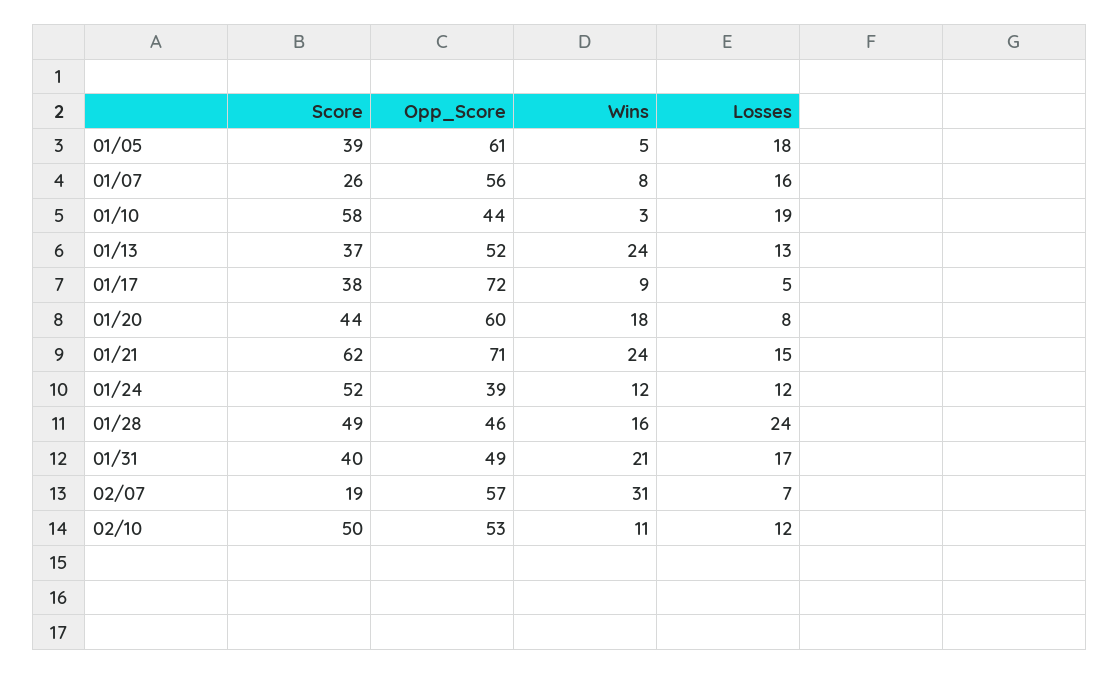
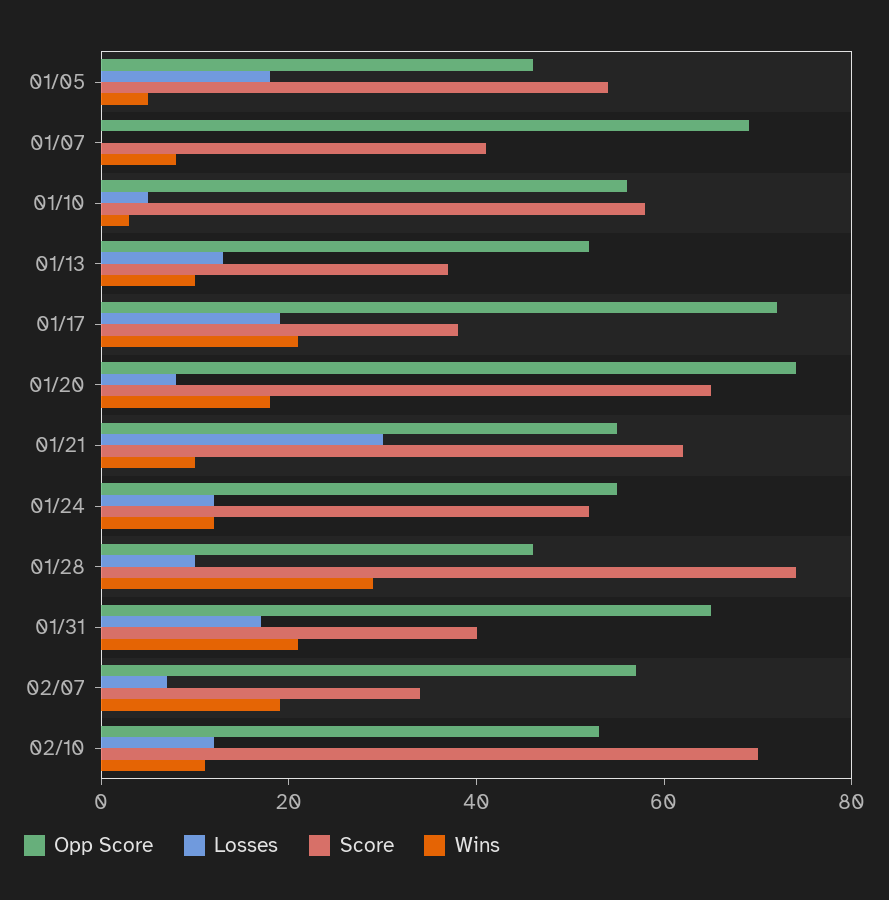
  {
    "Score": {
-     "01/05": 39,
+     "01/05": 55,
-     "01/07": 26,
+     "01/07": 40,
      "01/10": 58,
      "01/13": 37,
      "01/17": 38,
-     "01/20": 44,
+     "01/20": 65,
      "01/21": 62,
      "01/24": 52,
-     "01/28": 49,
+     "01/28": 75,
      "01/31": 40,
-     "02/07": 19,
+     "02/07": 35,
-     "02/10": 50
+     "02/10": 70
    },
    "Opp_Score": {
-     "01/05": 61,
+     "01/05": 45,
-     "01/07": 56,
+     "01/07": 70,
-     "01/10": 44,
+     "01/10": 55,
      "01/13": 52,
      "01/17": 72,
-     "01/20": 60,
+     "01/20": 75,
-     "01/21": 71,
+     "01/21": 55,
-     "01/24": 39,
+     "01/24": 55,
      "01/28": 46,
-     "01/31": 49,
+     "01/31": 65,
      "02/07": 57,
      "02/10": 53
    },
    "Wins": {
      "01/05": 5,
      "01/07": 8,
      "01/10": 3,
-     "01/13": 24,
+     "01/13": 10,
-     "01/17": 9,
+     "01/17": 20,
      "01/20": 18,
-     "01/21": 24,
+     "01/21": 10,
      "01/24": 12,
-     "01/28": 16,
+     "01/28": 30,
      "01/31": 21,
-     "02/07": 31,
+     "02/07": 20,
      "02/10": 11
    },
    "Losses": {
      "01/05": 18,
-     "01/07": 16,
+     "01/07": 0,
-     "01/10": 19,
+     "01/10": 5,
      "01/13": 13,
-     "01/17": 5,
+     "01/17": 20,
      "01/20": 8,
-     "01/21": 15,
+     "01/21": 30,
      "01/24": 12,
-     "01/28": 24,
+     "01/28": 10,
      "01/31": 17,
      "02/07": 7,
      "02/10": 12
    }
  }

